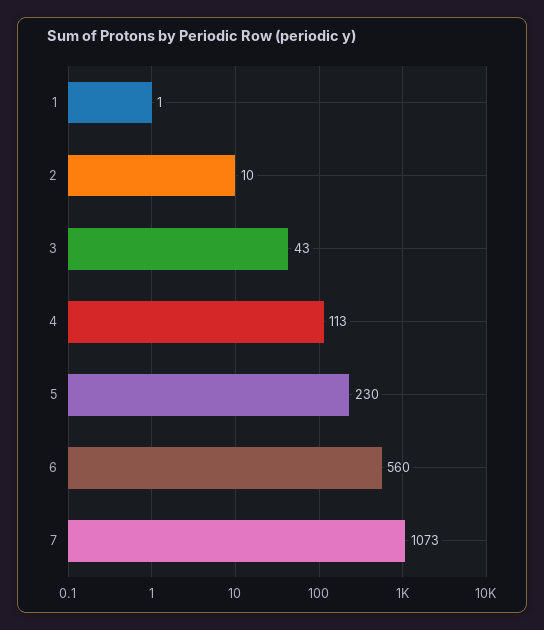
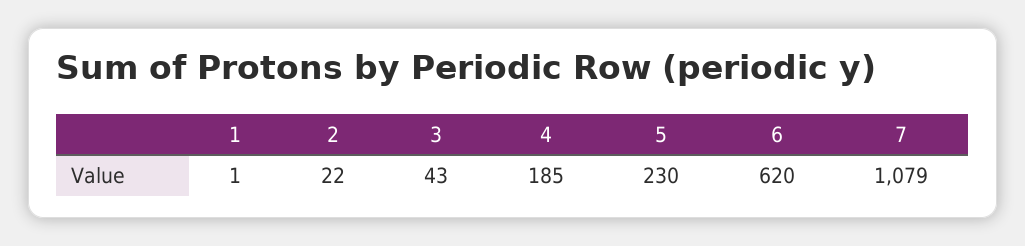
  {
    "1": 1,
-   "2": 10,
+   "2": 22,
    "3": 43,
-   "4": 113,
+   "4": 185,
    "5": 230,
-   "6": 560,
+   "6": 620,
-   "7": 1073
+   "7": 1079
  }

